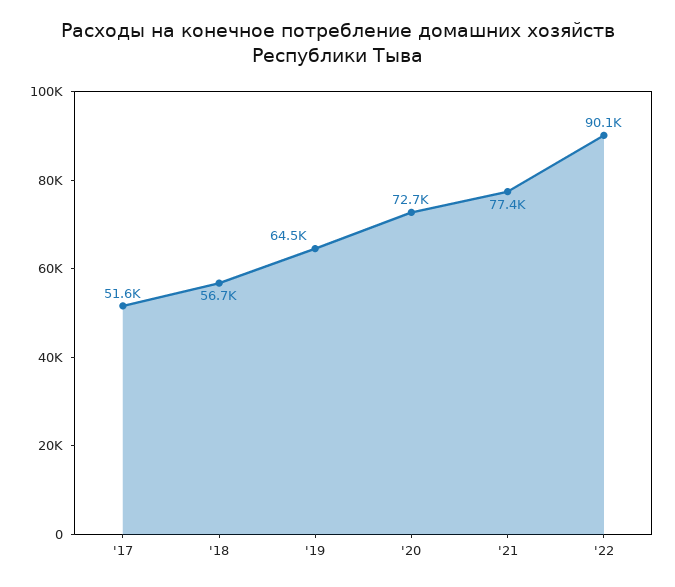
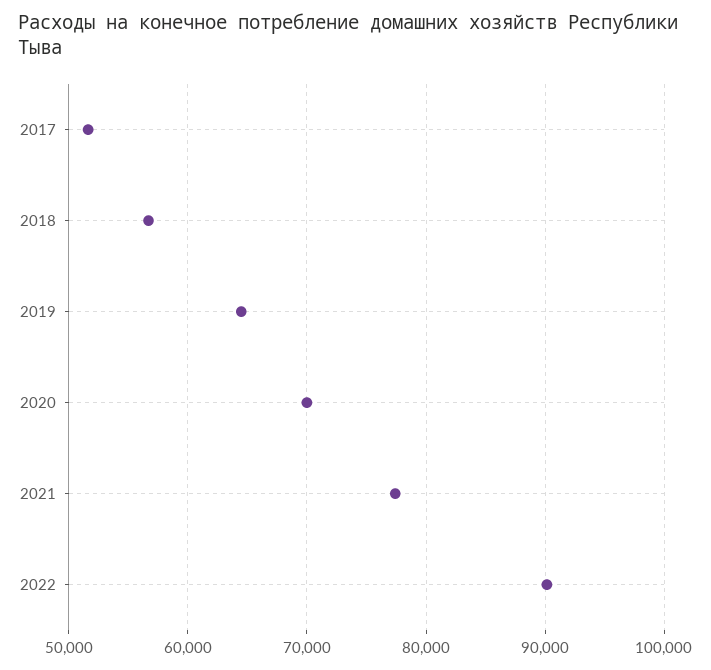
  {
    "'17": 51600,
    "'18": 56700,
    "'19": 64500,
-   "'20": 72700,
+   "'20": 70000,
    "'21": 77400,
    "'22": 90100
  }

